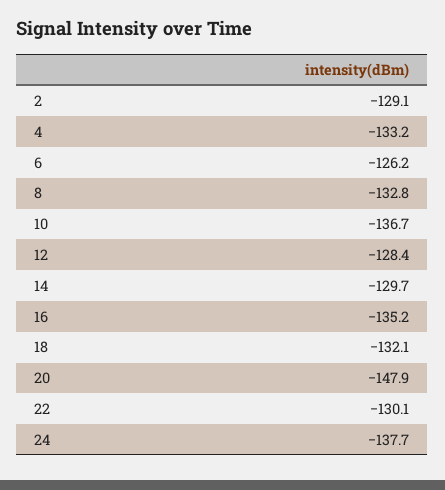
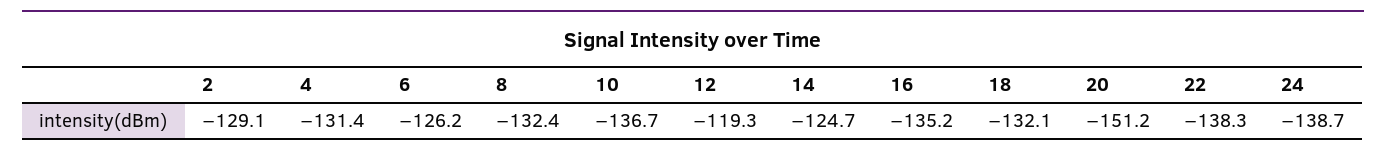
  {
    "2": -129.1,
-   "4": -133.2,
+   "4": -131.4,
    "6": -126.2,
-   "8": -132.8,
+   "8": -132.4,
    "10": -136.7,
-   "12": -128.4,
+   "12": -119.3,
-   "14": -129.7,
+   "14": -124.7,
    "16": -135.2,
    "18": -132.1,
-   "20": -147.9,
+   "20": -151.2,
-   "22": -130.1,
+   "22": -138.3,
-   "24": -137.7
+   "24": -138.7
  }

